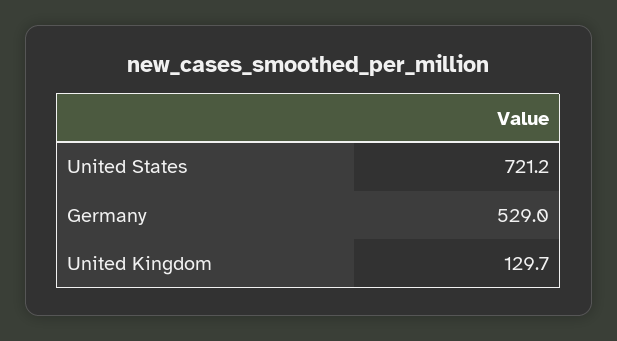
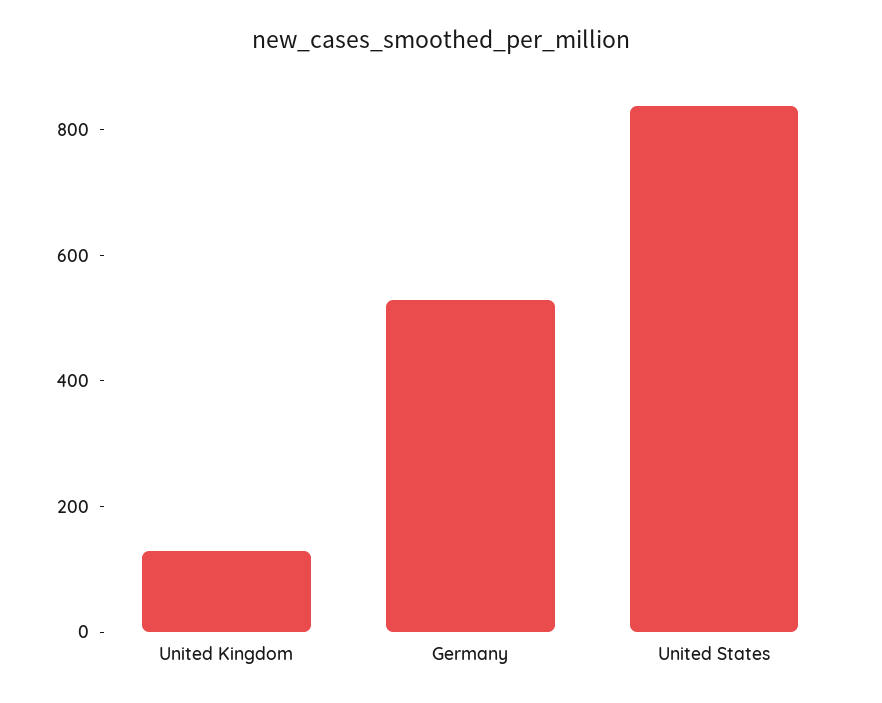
  {
-   "United States": 721.2,
+   "United States": 850,
    "Germany": 529,
    "United Kingdom": 129.7
  }

